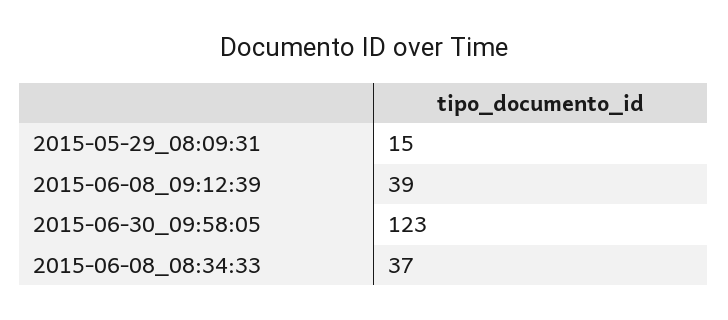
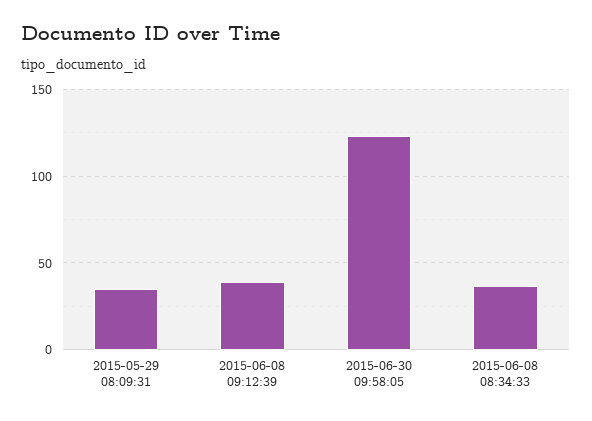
  {
-   "2015-05-29_08:09:31": 15,
+   "2015-05-29_08:09:31": 35,
    "2015-06-08_09:12:39": 39,
    "2015-06-30_09:58:05": 123,
    "2015-06-08_08:34:33": 37
  }

